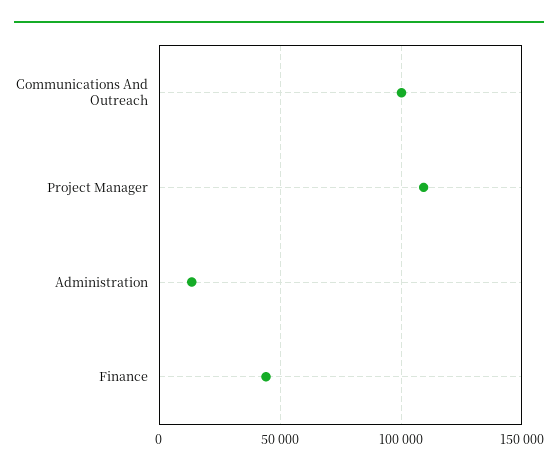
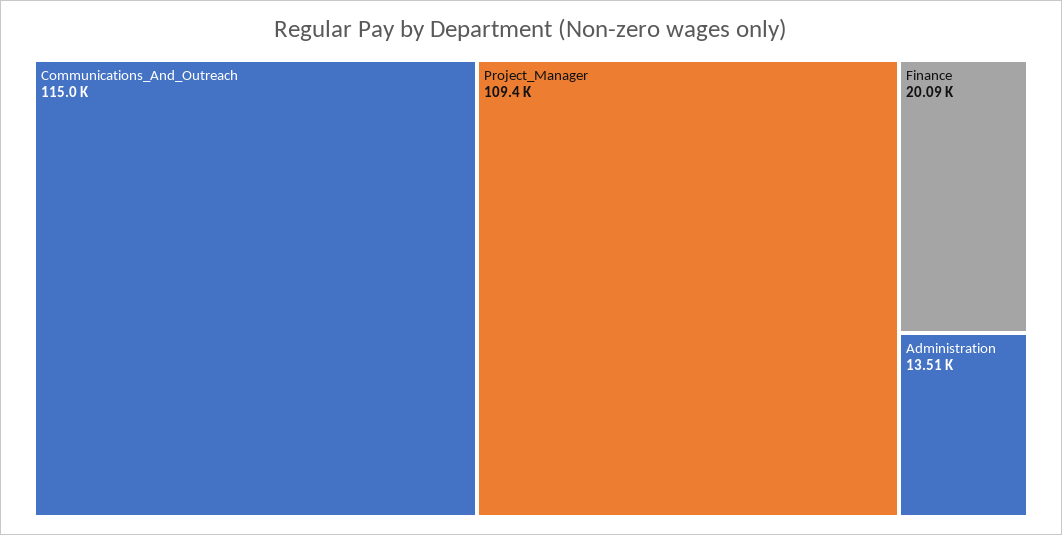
  {
-   "Communications And Outreach": 100000,
+   "Communications And Outreach": 115000,
    "Project Manager": 109400,
    "Administration": 13510,
-   "Finance": 45000
+   "Finance": 20090
  }

